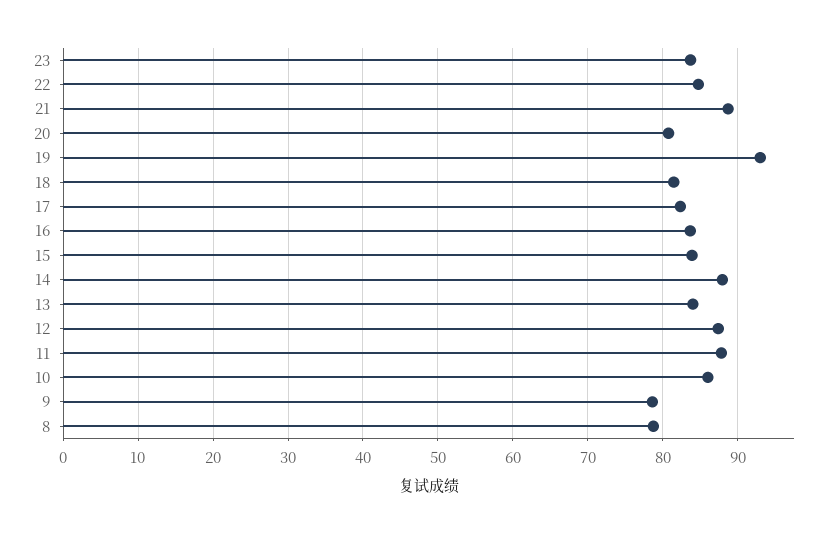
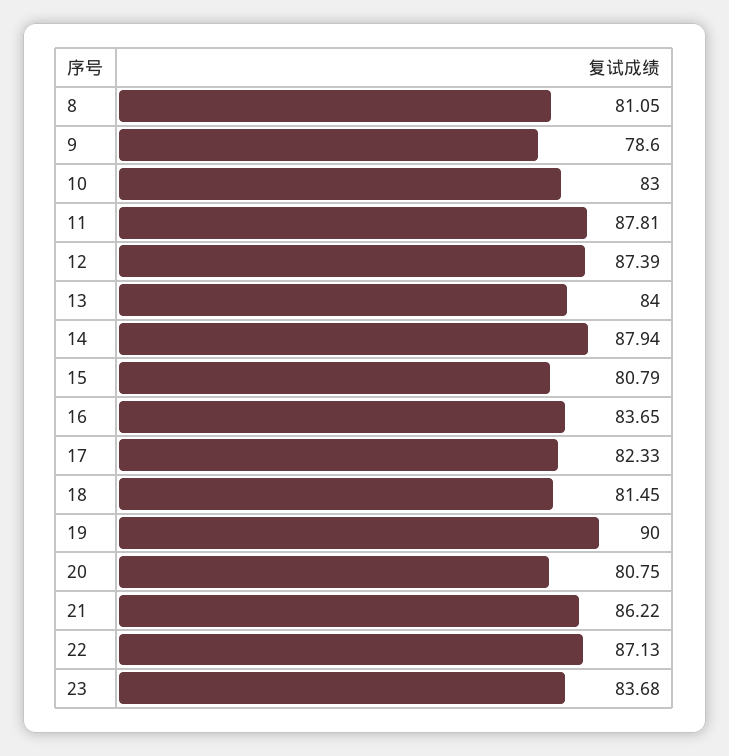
  {
    "23": 83.68,
-   "22": 85,
+   "22": 87.13,
-   "21": 89,
+   "21": 86.22,
    "20": 80.75,
-   "19": 93,
+   "19": 90,
    "18": 81.45,
    "17": 82.33,
    "16": 83.65,
-   "15": 84,
+   "15": 80.79,
    "14": 87.94,
    "13": 84,
    "12": 87.39,
    "11": 87.81,
-   "10": 86,
+   "10": 83,
    "9": 78.6,
-   "8": 79
+   "8": 81.05
  }

